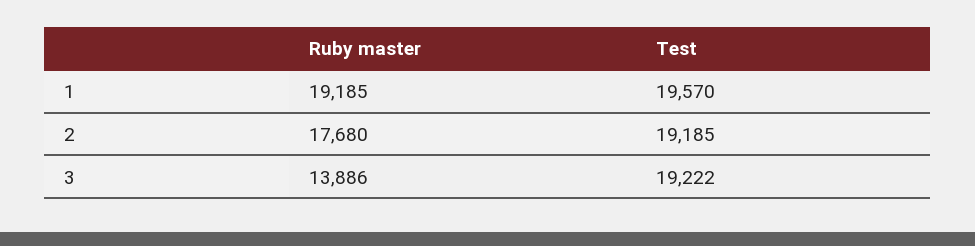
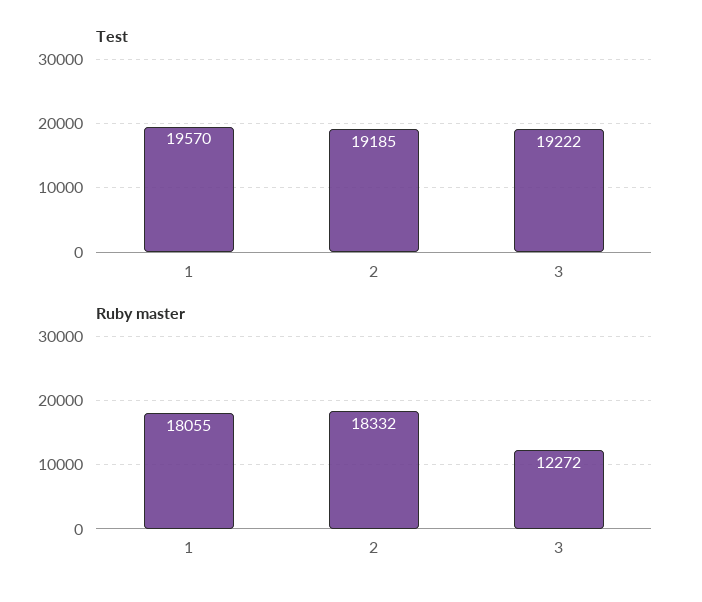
  {
    "Ruby master": {
-     "1": 19185,
+     "1": 18055,
-     "2": 17680,
+     "2": 18332,
-     "3": 13886
+     "3": 12272
    },
    "Test": {
      "1": 19570,
      "2": 19185,
      "3": 19222
    }
  }

